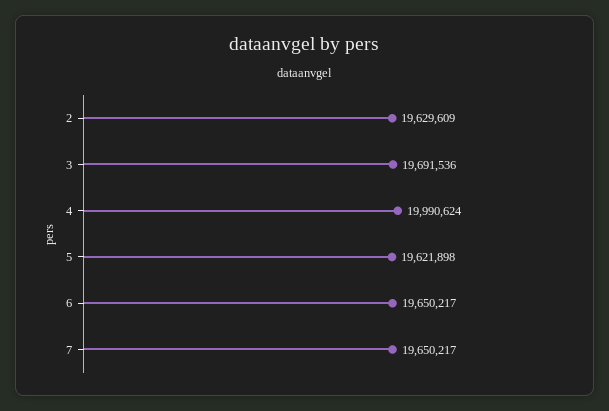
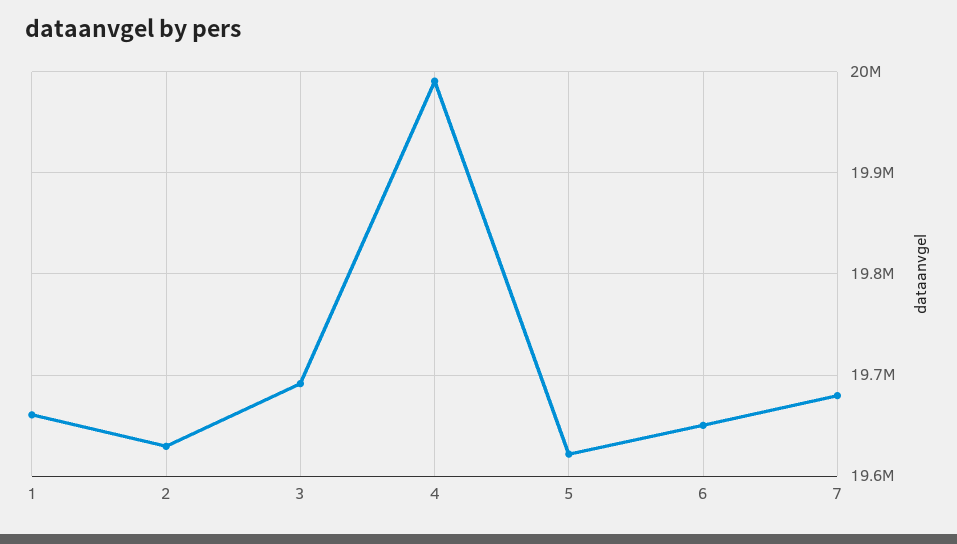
  {
    "2": 19629609,
    "3": 19691536,
    "4": 19990624,
    "5": 19621898,
    "6": 19650217,
-   "7": 19650217
+   "7": 19680000,
+   "1": 19660000
  }

